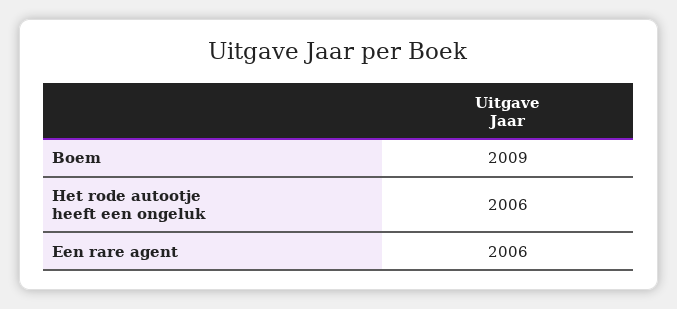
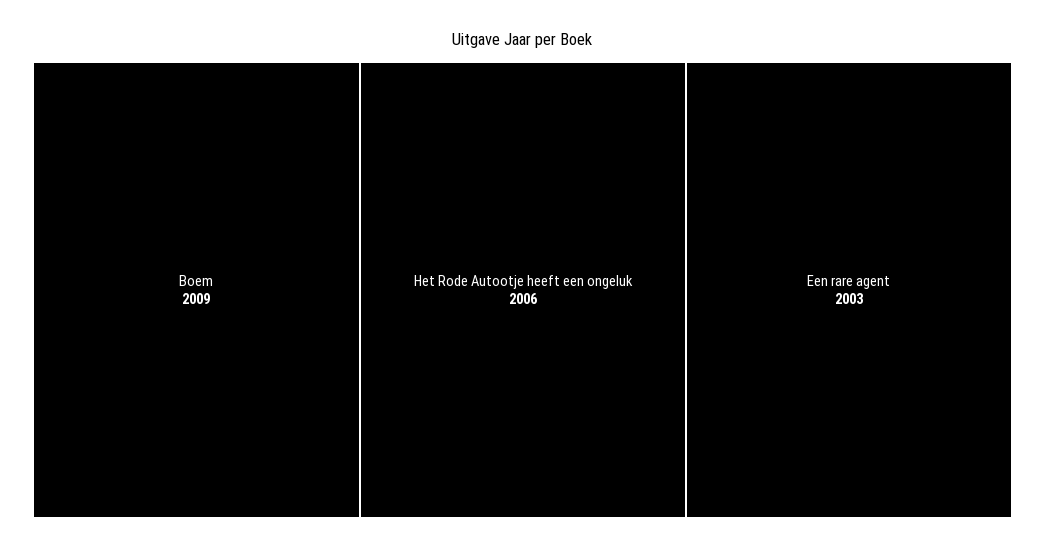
  {
    "Boem": 2009,
    "Het rode autootje heeft een ongeluk": 2006,
-   "Een rare agent": 2006
+   "Een rare agent": 2003
  }

